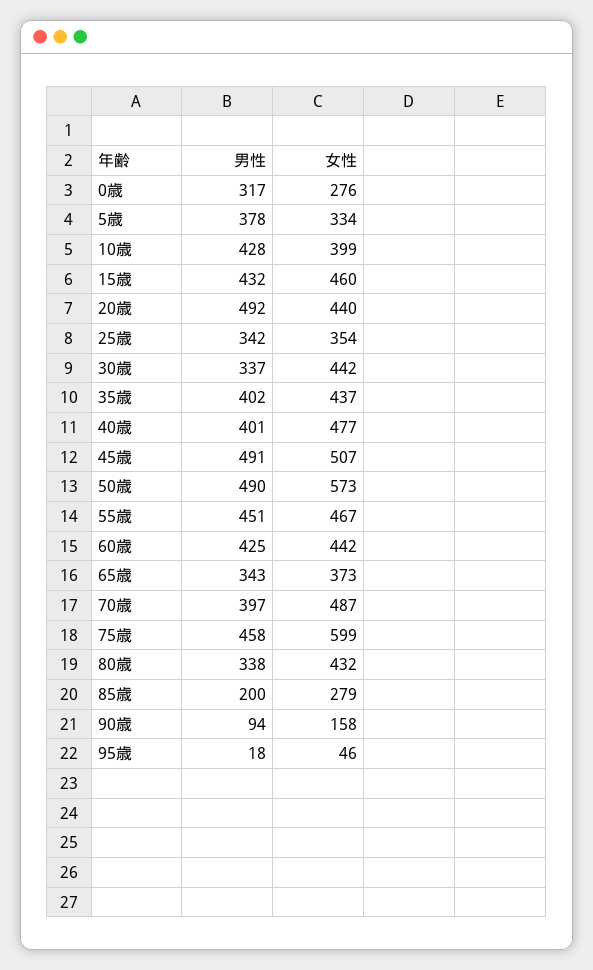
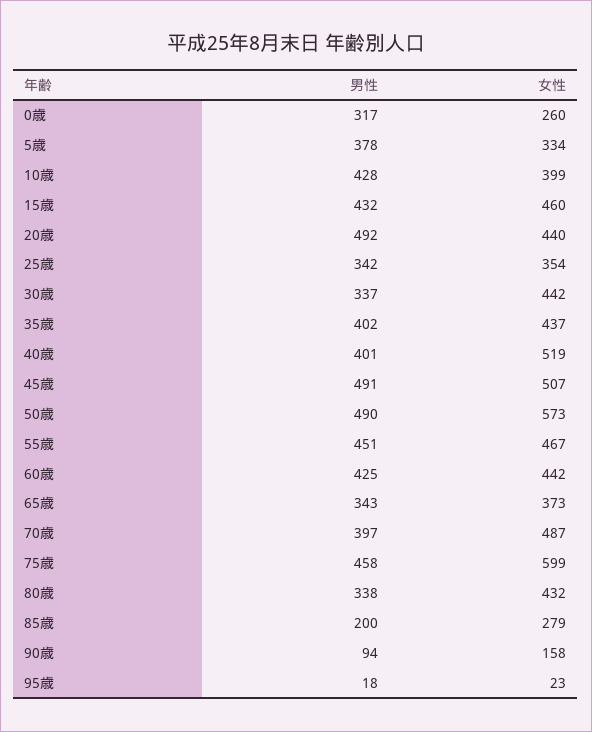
  {
    "男性": {
      "0歳": 317,
      "5歳": 378,
      "10歳": 428,
      "15歳": 432,
      "20歳": 492,
      "25歳": 342,
      "30歳": 337,
      "35歳": 402,
      "40歳": 401,
      "45歳": 491,
      "50歳": 490,
      "55歳": 451,
      "60歳": 425,
      "65歳": 343,
      "70歳": 397,
      "75歳": 458,
      "80歳": 338,
      "85歳": 200,
      "90歳": 94,
      "95歳": 18
    },
    "女性": {
-     "0歳": 276,
+     "0歳": 260,
      "5歳": 334,
      "10歳": 399,
      "15歳": 460,
      "20歳": 440,
      "25歳": 354,
      "30歳": 442,
      "35歳": 437,
-     "40歳": 477,
+     "40歳": 519,
      "45歳": 507,
      "50歳": 573,
      "55歳": 467,
      "60歳": 442,
      "65歳": 373,
      "70歳": 487,
      "75歳": 599,
      "80歳": 432,
      "85歳": 279,
      "90歳": 158,
-     "95歳": 46
+     "95歳": 23
    }
  }

